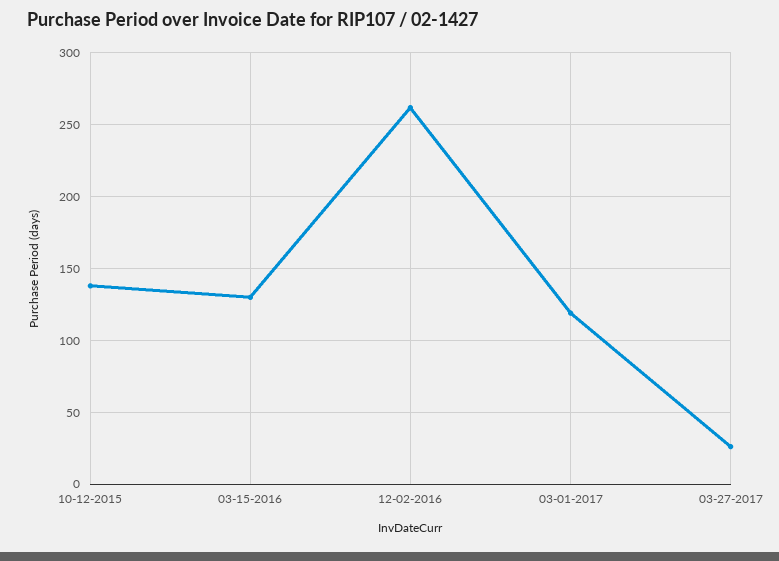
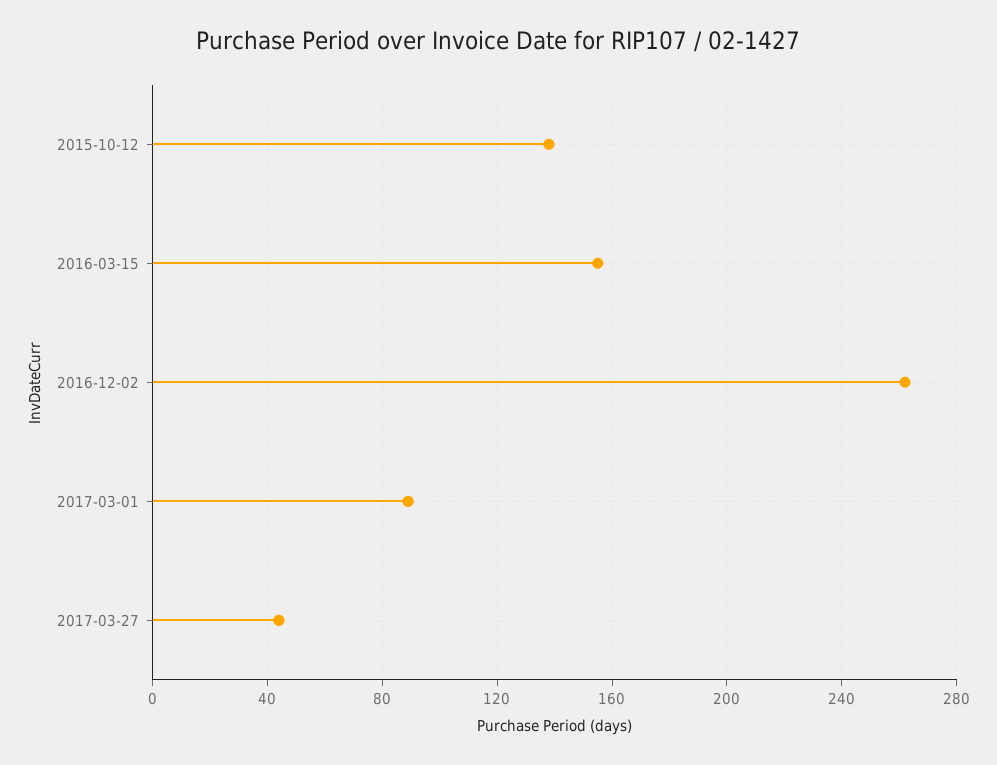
  {
    "10-12-2015": 140,
-   "03-15-2016": 130,
+   "03-15-2016": 155,
    "12-02-2016": 260,
-   "03-01-2017": 120,
+   "03-01-2017": 90,
-   "03-27-2017": 25
+   "03-27-2017": 45
  }

